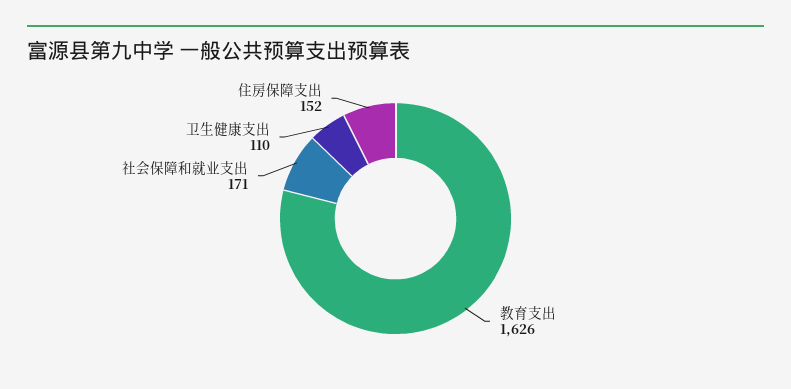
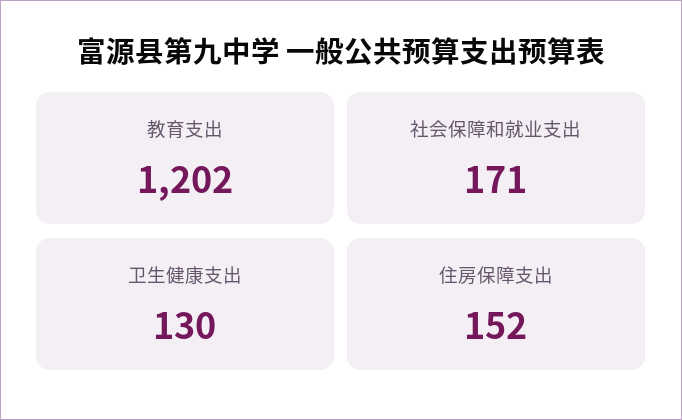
  {
-   "教育支出": 1626,
+   "教育支出": 1202,
    "社会保障和就业支出": 171,
-   "卫生健康支出": 110,
+   "卫生健康支出": 130,
    "住房保障支出": 152
  }

